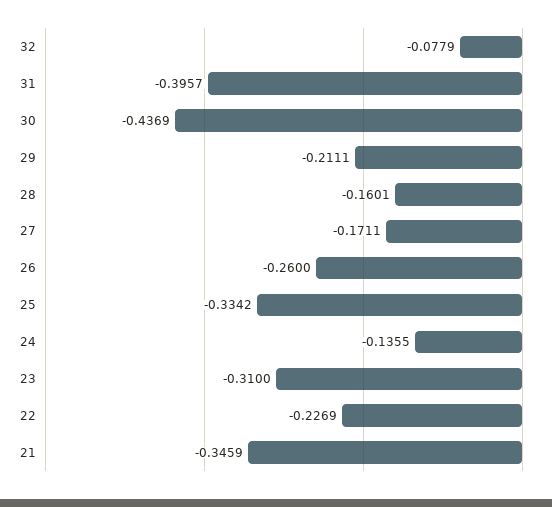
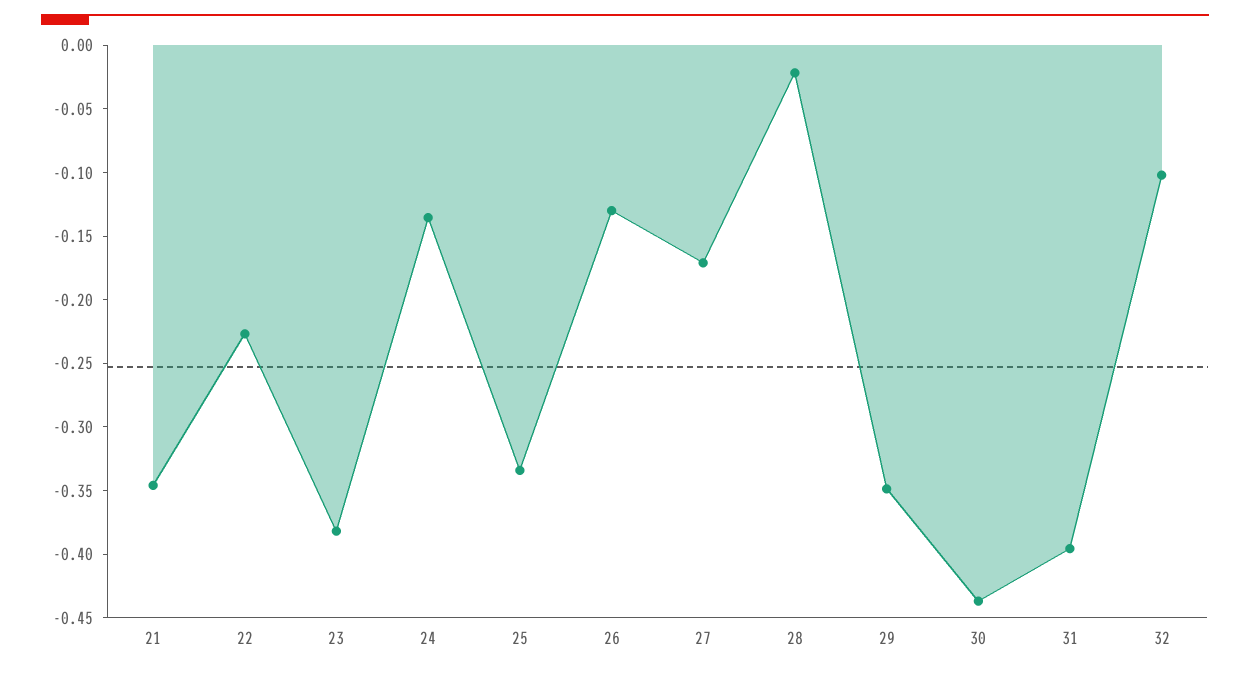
  {
-   "32": -0.0779,
+   "32": -0.1,
    "31": -0.3957,
    "30": -0.4369,
-   "29": -0.2111,
+   "29": -0.35,
-   "28": -0.1601,
+   "28": -0.02,
    "27": -0.1711,
-   "26": -0.26,
+   "26": -0.13,
    "25": -0.3342,
    "24": -0.1355,
-   "23": -0.31,
+   "23": -0.38,
    "22": -0.2269,
    "21": -0.3459
  }

